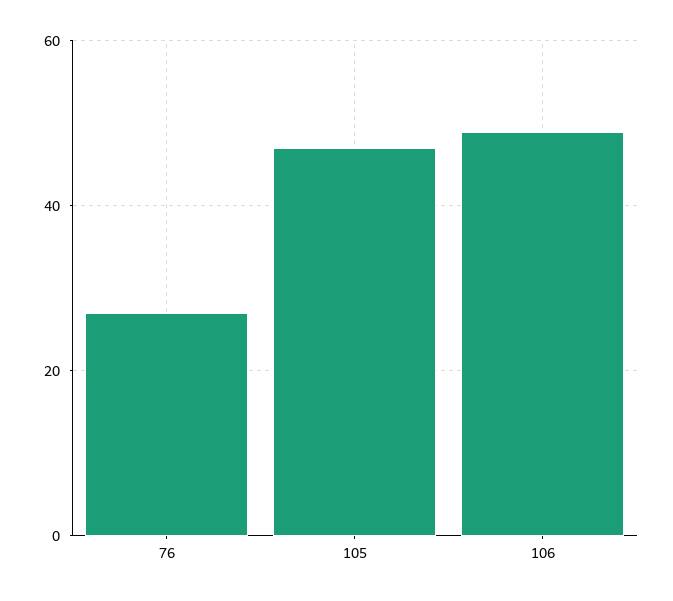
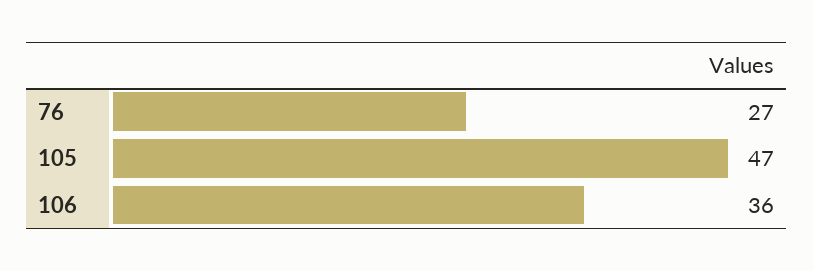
  {
    "76": 27,
    "105": 47,
-   "106": 50
+   "106": 36
  }

